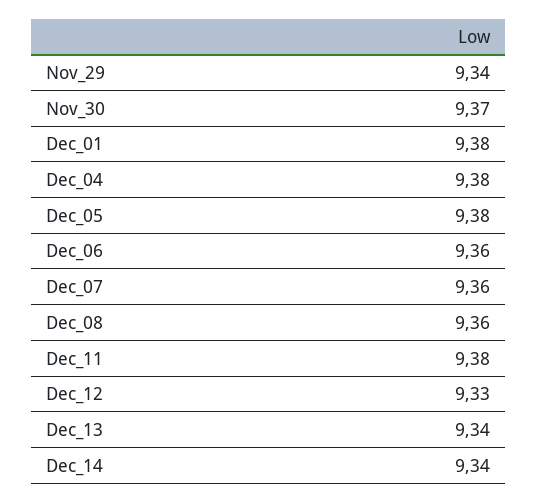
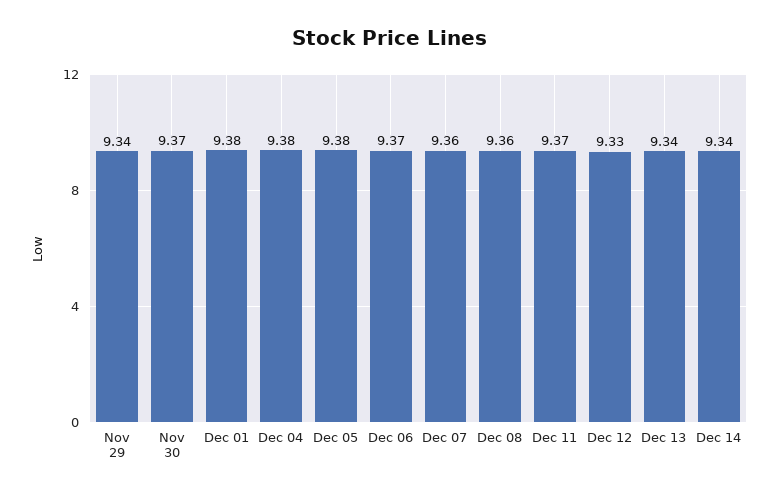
  {
    "Nov_29": 9.34,
    "Nov_30": 9.37,
    "Dec_01": 9.38,
    "Dec_04": 9.38,
    "Dec_05": 9.38,
-   "Dec_06": 9.36,
+   "Dec_06": 9.37,
    "Dec_07": 9.36,
    "Dec_08": 9.36,
-   "Dec_11": 9.38,
+   "Dec_11": 9.37,
    "Dec_12": 9.33,
    "Dec_13": 9.34,
    "Dec_14": 9.34
  }

